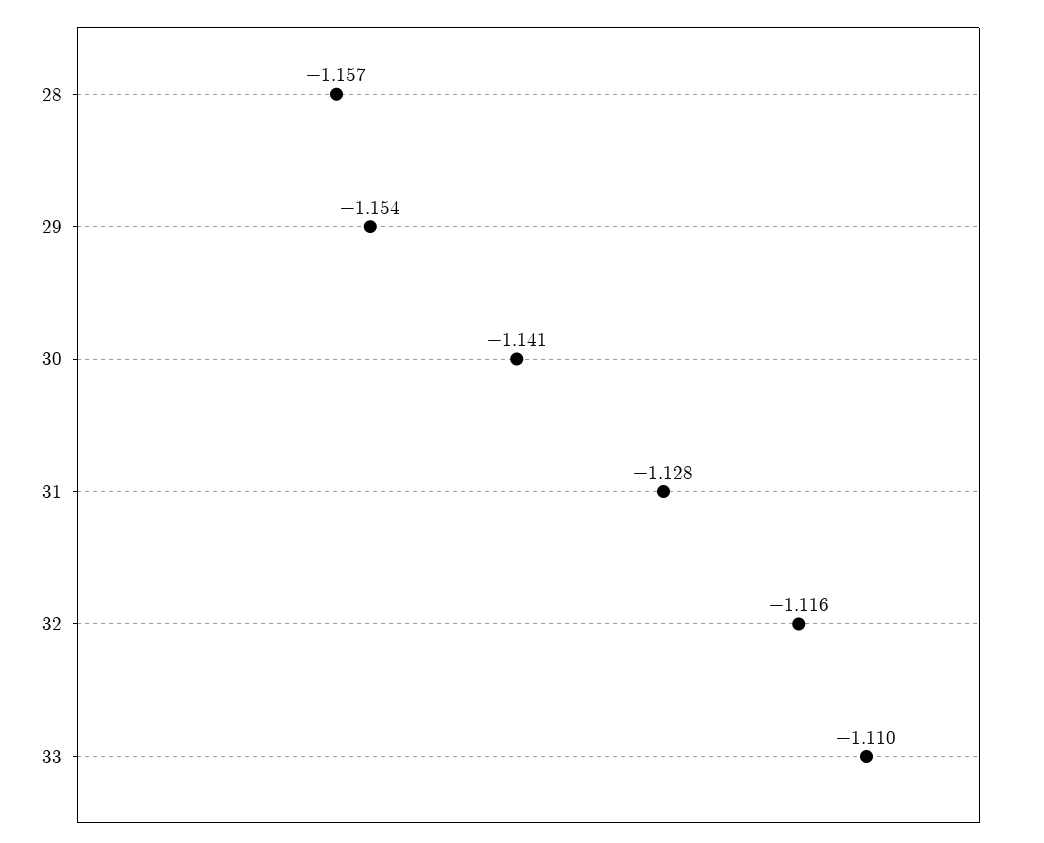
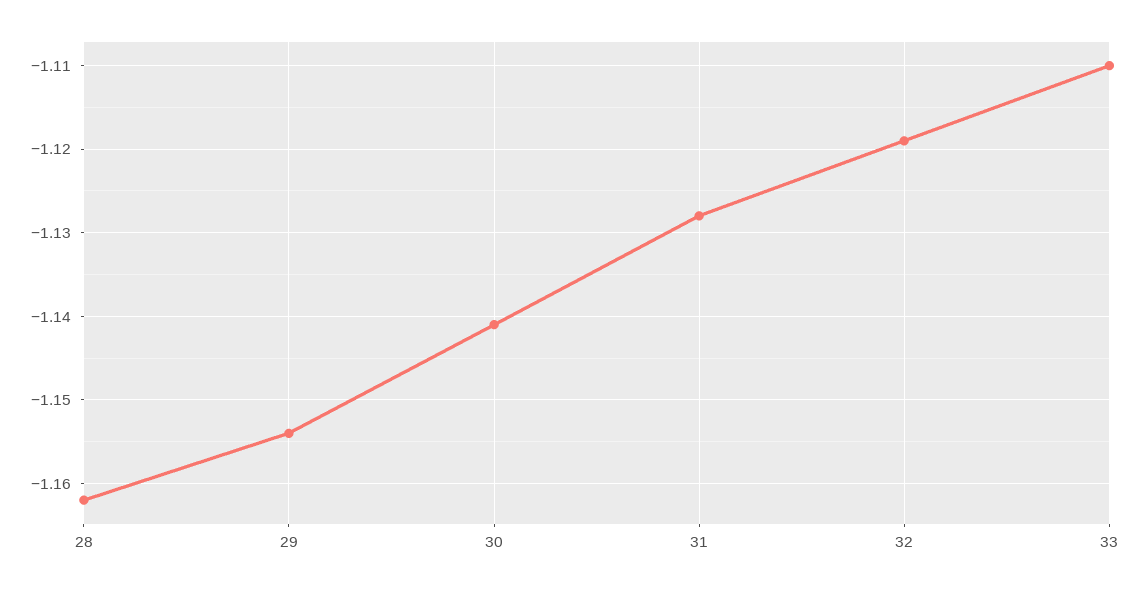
  {
-   "28": -1.157,
+   "28": -1.162,
    "29": -1.154,
    "30": -1.141,
    "31": -1.128,
-   "32": -1.116,
+   "32": -1.119,
    "33": -1.11
  }

